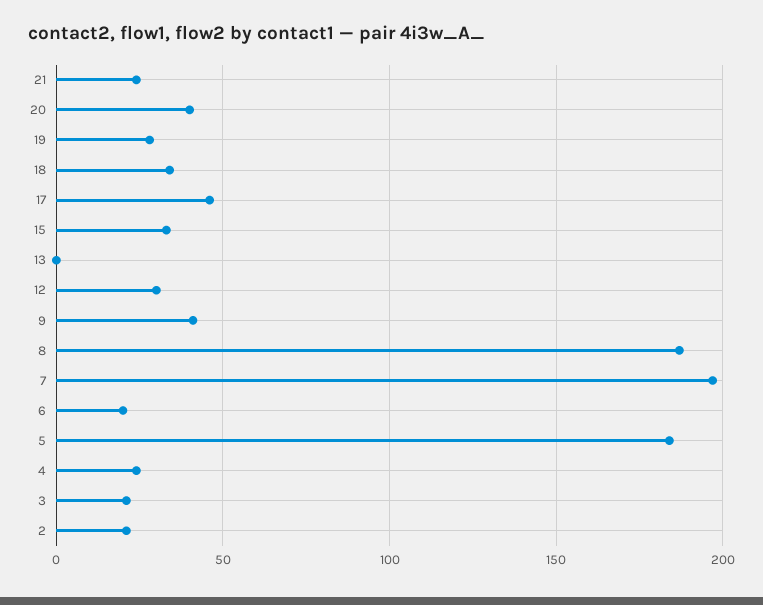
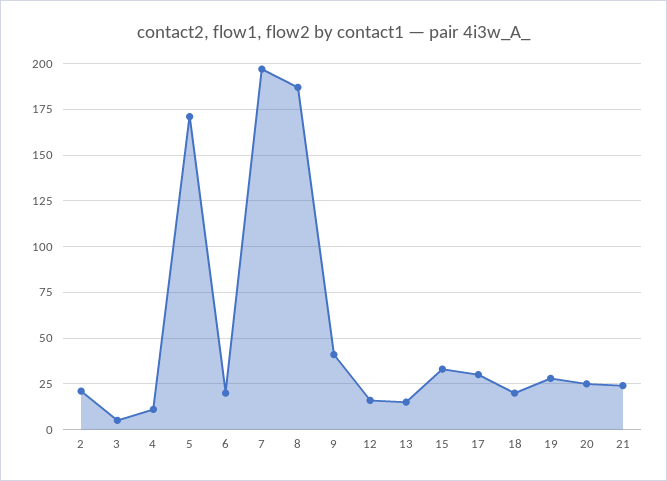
  {
    "21": 25,
-   "20": 40,
+   "20": 25,
    "19": 30,
-   "18": 35,
+   "18": 20,
-   "17": 45,
+   "17": 30,
    "15": 35,
-   "13": 0,
+   "13": 15,
-   "12": 30,
+   "12": 15,
    "9": 40,
    "8": 185,
    "7": 195,
    "6": 20,
-   "5": 185,
+   "5": 170,
-   "4": 25,
+   "4": 10,
-   "3": 20,
+   "3": 5,
    "2": 20
  }

